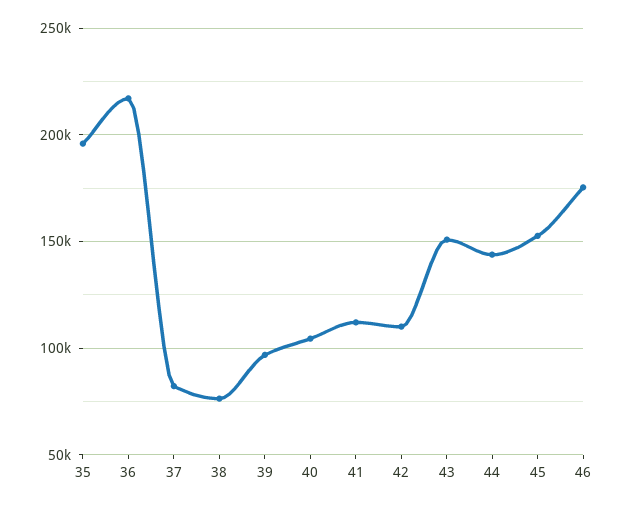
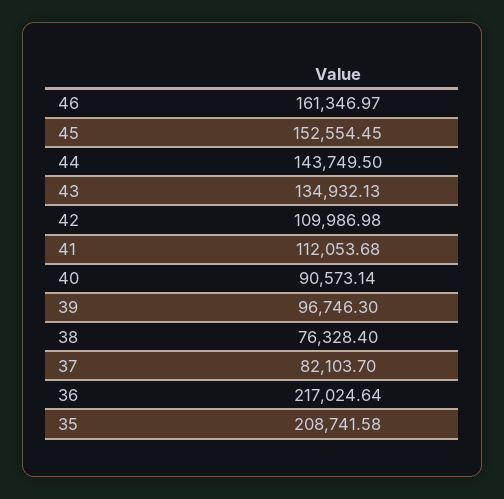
  {
-   "35": 195000,
+   "35": 208741.58,
    "36": 217024.64,
    "37": 82103.7,
    "38": 76328.4,
    "39": 96746.3,
-   "40": 105000,
+   "40": 90573.14,
    "41": 112053.68,
    "42": 109986.98,
-   "43": 150000,
+   "43": 134932.13,
    "44": 143749.5,
    "45": 152554.45,
-   "46": 175000
+   "46": 161346.97
  }

